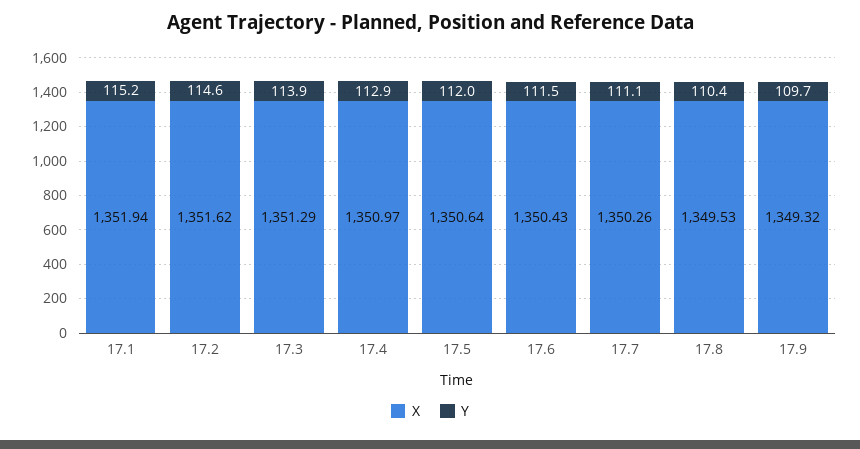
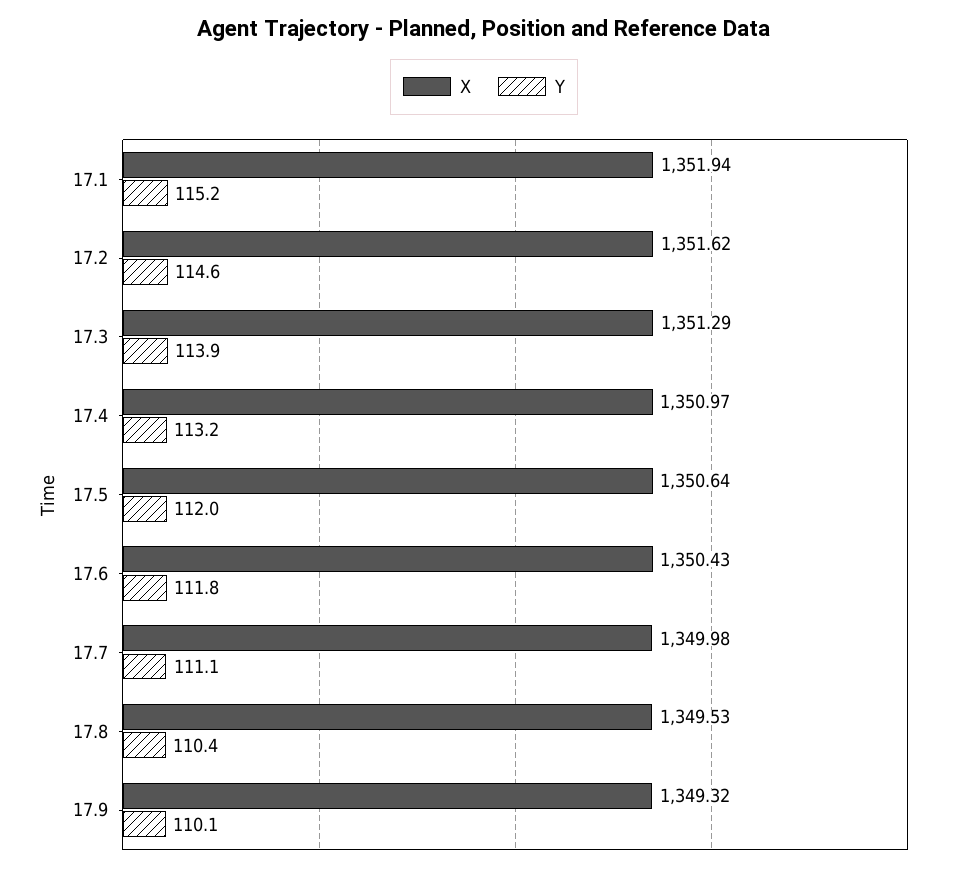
  {
    "X": {
      "17.1": 1351.94,
      "17.2": 1351.62,
      "17.3": 1351.29,
      "17.4": 1350.97,
      "17.5": 1350.64,
      "17.6": 1350.43,
-     "17.7": 1350.26,
+     "17.7": 1349.98,
      "17.8": 1349.53,
      "17.9": 1349.32
    },
    "Y": {
      "17.1": 115.2,
      "17.2": 114.6,
      "17.3": 113.9,
-     "17.4": 112.9,
+     "17.4": 113.2,
      "17.5": 112,
-     "17.6": 111.5,
+     "17.6": 111.8,
      "17.7": 111.1,
      "17.8": 110.4,
-     "17.9": 109.7
+     "17.9": 110.1
    }
  }

